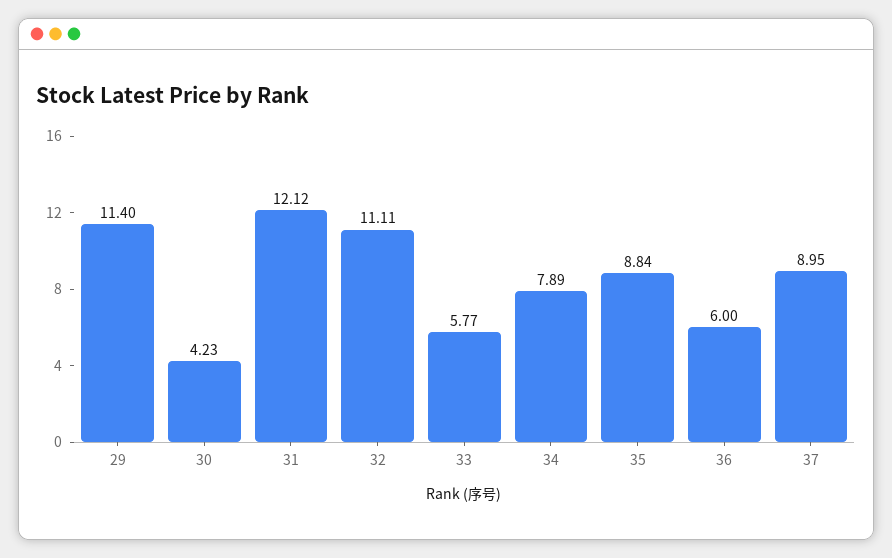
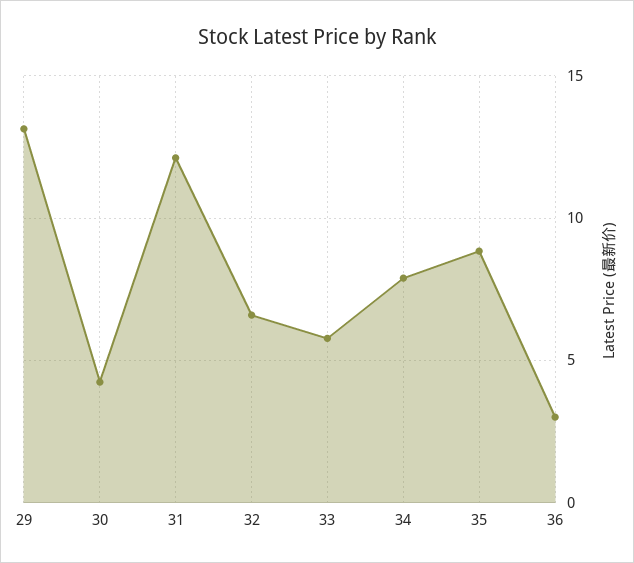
  {
-   "29": 11.4,
+   "29": 13,
    "30": 4.23,
    "31": 12.12,
-   "32": 11.11,
+   "32": 6.5,
    "33": 5.77,
    "34": 7.89,
    "35": 8.84,
-   "36": 6,
+   "36": 3
-   "37": 8.95
  }

